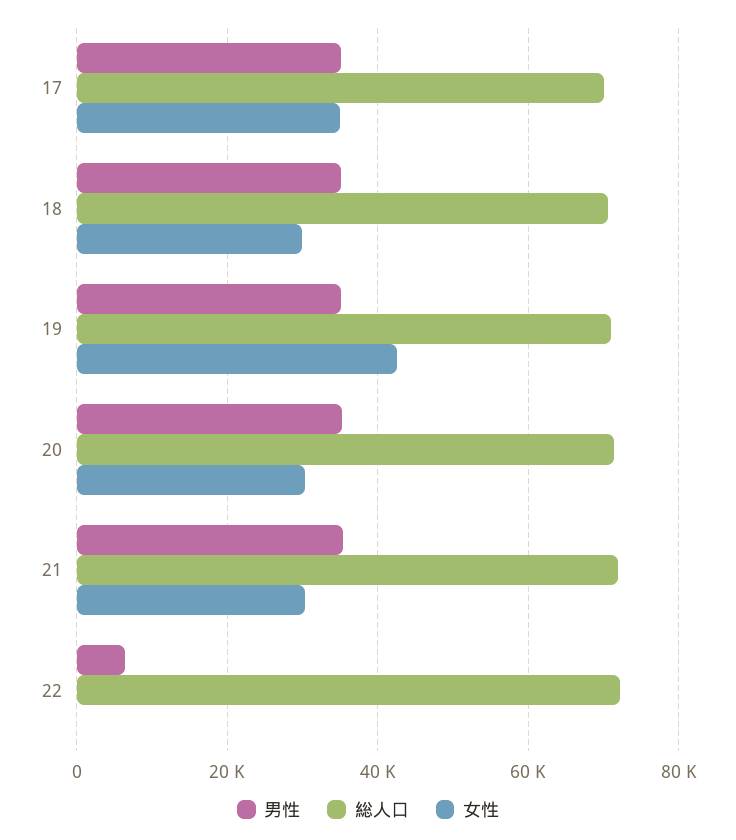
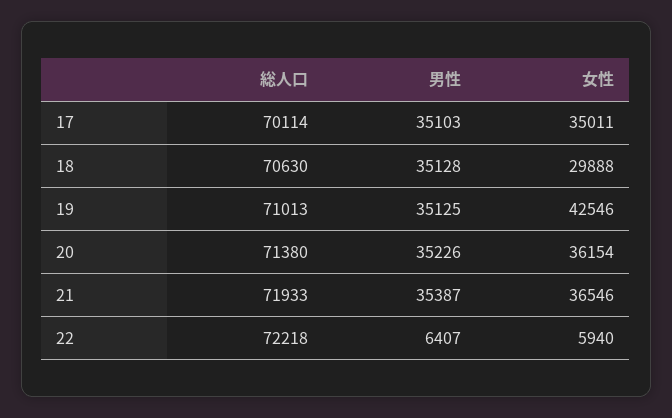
  {
    "男性": {
      "17": 35103,
      "18": 35128,
      "19": 35125,
      "20": 35226,
      "21": 35387,
      "22": 6407
    },
    "総人口": {
      "17": 70114,
      "18": 70630,
      "19": 71013,
      "20": 71380,
      "21": 71933,
      "22": 72218
    },
    "女性": {
      "17": 35011,
      "18": 29888,
      "19": 42546,
-     "20": 30000,
+     "20": 36154,
-     "21": 30000,
+     "21": 36546,
-     "22": 0
+     "22": 5940
    }
  }

